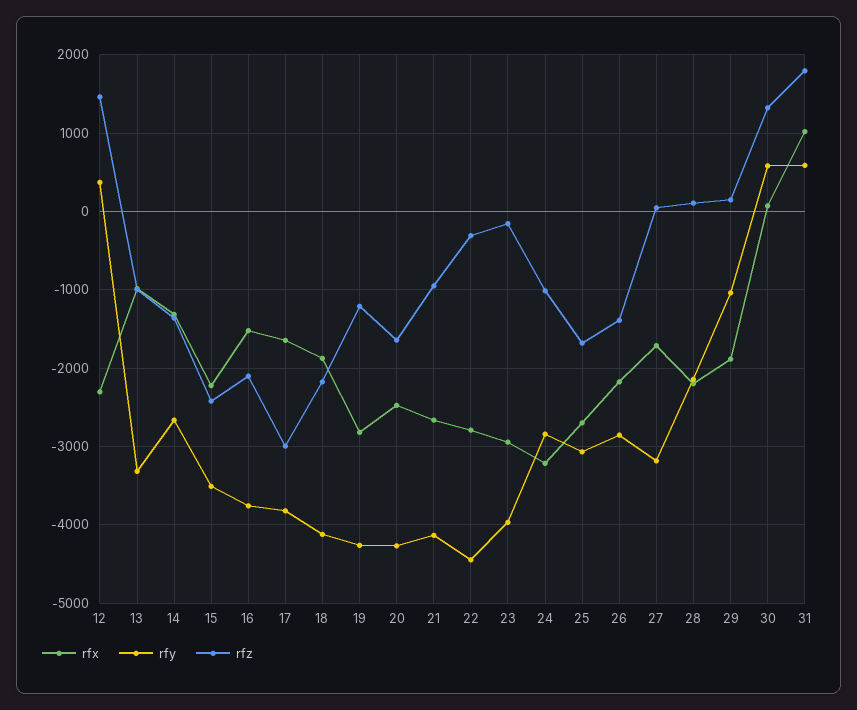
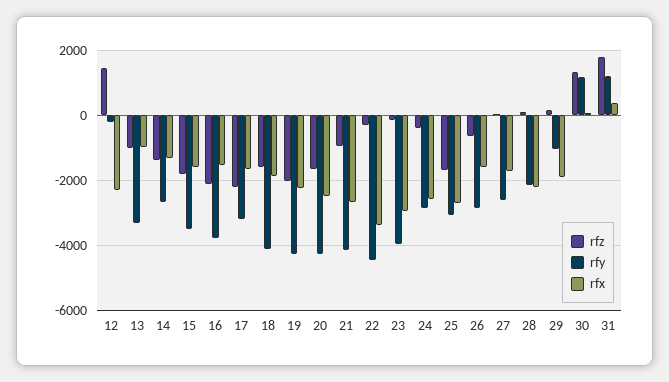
  {
    "rfx": {
      "12": -2300,
      "13": -1000,
      "14": -1300,
-     "15": -2200,
+     "15": -1600,
      "16": -1500,
      "17": -1600,
      "18": -1900,
-     "19": -2800,
+     "19": -2200,
      "20": -2500,
      "21": -2700,
-     "22": -2800,
+     "22": -3400,
      "23": -2900,
-     "24": -3200,
+     "24": -2600,
      "25": -2700,
-     "26": -2200,
+     "26": -1600,
      "27": -1700,
      "28": -2200,
      "29": -1900,
      "30": 100,
-     "31": 1000
+     "31": 400
    },
    "rfy": {
-     "12": 400,
+     "12": -200,
      "13": -3300,
      "14": -2700,
      "15": -3500,
      "16": -3800,
-     "17": -3800,
+     "17": -3200,
      "18": -4100,
      "19": -4300,
      "20": -4300,
      "21": -4100,
      "22": -4400,
      "23": -4000,
      "24": -2800,
      "25": -3100,
      "26": -2900,
-     "27": -3200,
+     "27": -2600,
      "28": -2100,
      "29": -1000,
-     "30": 600,
+     "30": 1200,
-     "31": 600
+     "31": 1200
    },
    "rfz": {
      "12": 1500,
      "13": -1000,
      "14": -1400,
-     "15": -2400,
+     "15": -1800,
      "16": -2100,
-     "17": -3000,
+     "17": -2200,
-     "18": -2200,
+     "18": -1600,
-     "19": -1200,
+     "19": -2000,
      "20": -1600,
      "21": -900,
      "22": -300,
      "23": -200,
-     "24": -1000,
+     "24": -400,
      "25": -1700,
-     "26": -1400,
+     "26": -600,
      "27": 0,
      "28": 100,
      "29": 200,
      "30": 1300,
      "31": 1800
    }
  }

